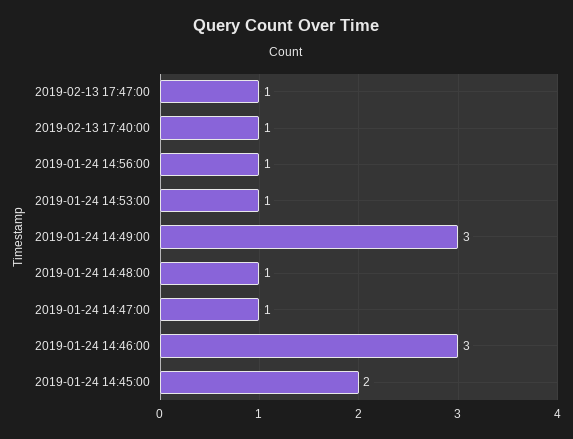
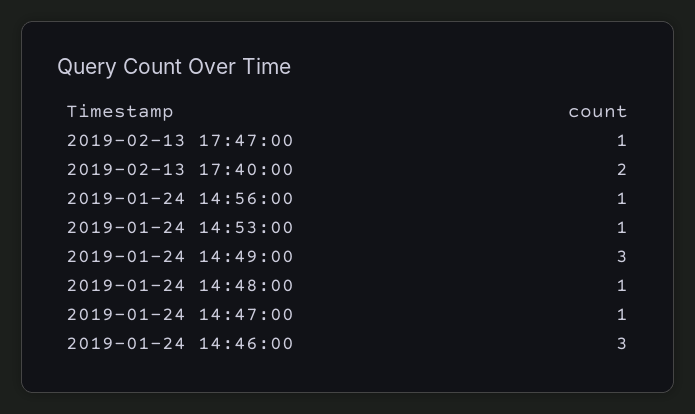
  {
    "2019-02-13 17:47:00": 1,
-   "2019-02-13 17:40:00": 1,
+   "2019-02-13 17:40:00": 2,
    "2019-01-24 14:56:00": 1,
    "2019-01-24 14:53:00": 1,
    "2019-01-24 14:49:00": 3,
    "2019-01-24 14:48:00": 1,
    "2019-01-24 14:47:00": 1,
-   "2019-01-24 14:46:00": 3,
+   "2019-01-24 14:46:00": 3
-   "2019-01-24 14:45:00": 2
  }

